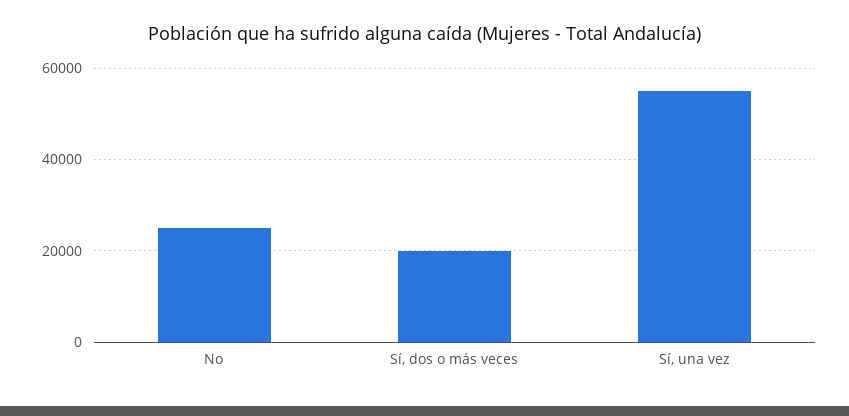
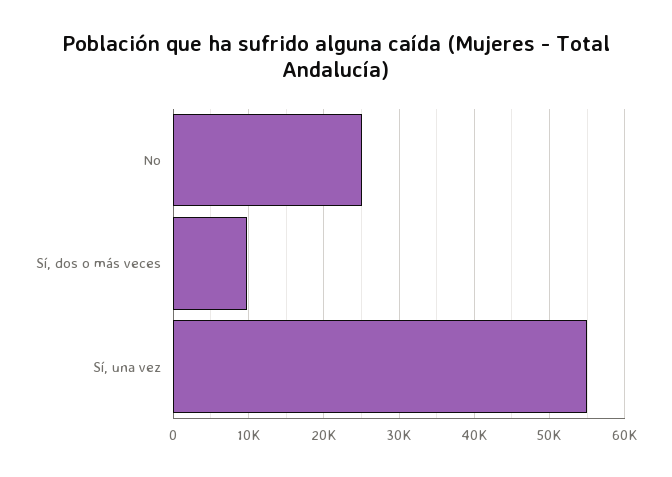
  {
    "No": 25000,
-   "Sí, dos o más veces": 20000,
+   "Sí, dos o más veces": 10000,
    "Sí, una vez": 55000
  }

